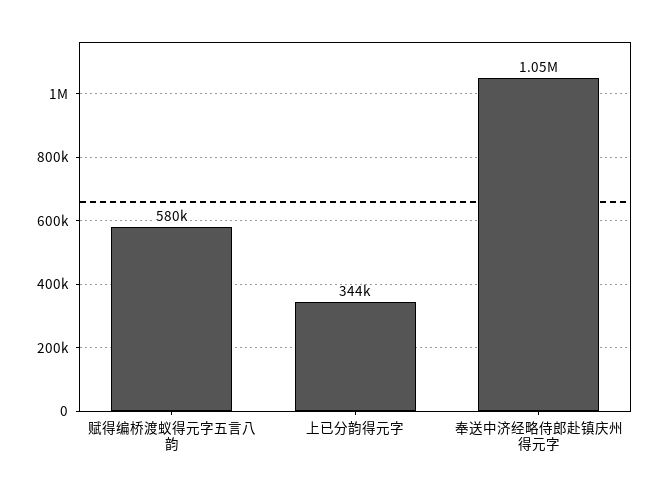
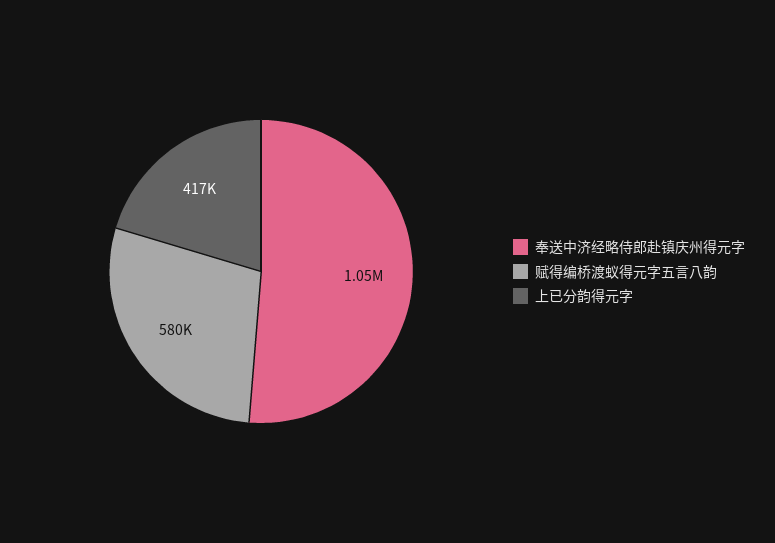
  {
    "赋得编桥渡蚁得元字五言八韵": 580000,
-   "上已分韵得元字": 344000,
+   "上已分韵得元字": 417000,
    "奉送中济经略侍郎赴镇庆州得元字": 1050000
  }

